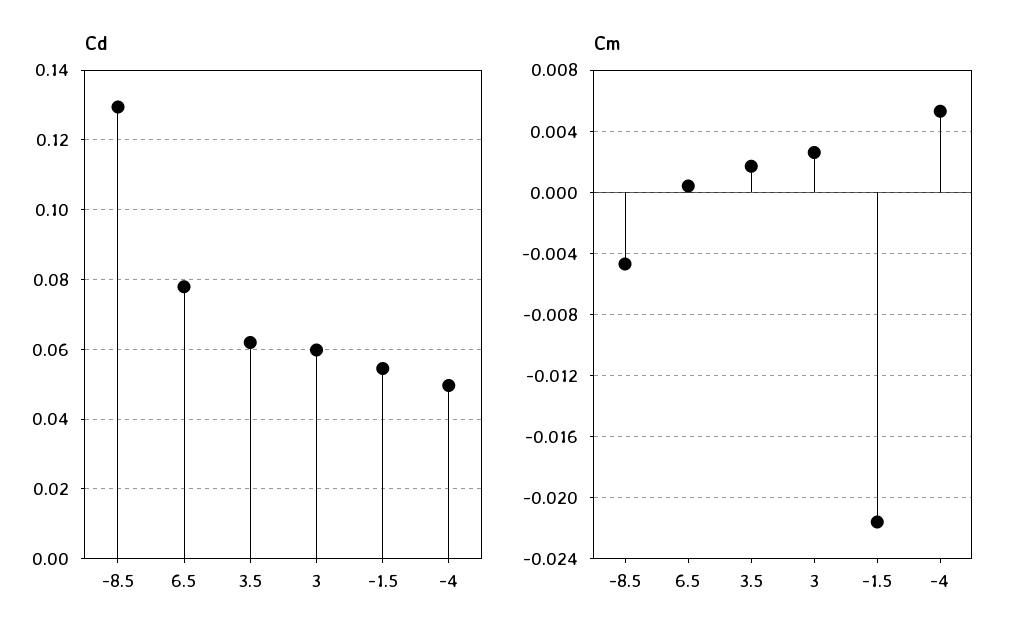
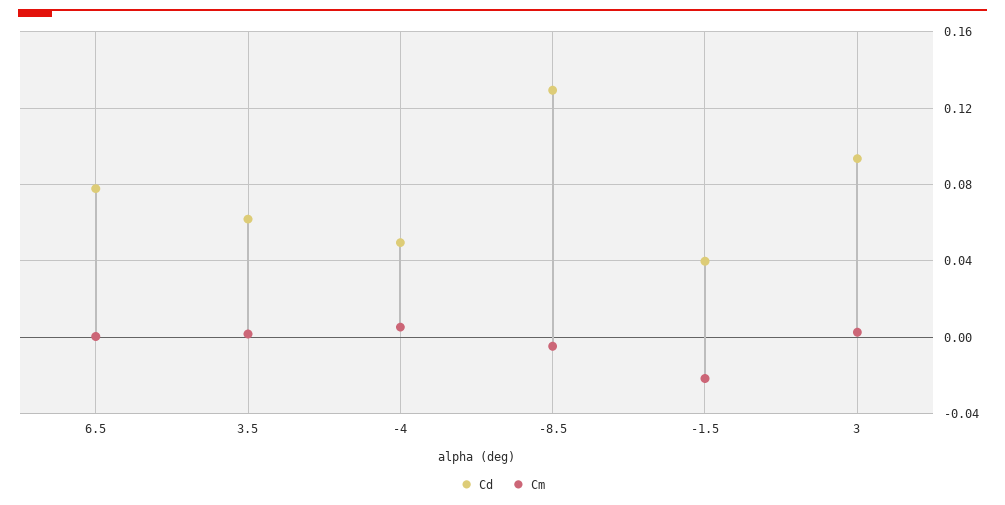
  {
    "Cd": {
      "-8.5": 0.13,
      "6.5": 0.078,
      "3.5": 0.062,
-     "3": 0.06,
+     "3": 0.095,
-     "-1.5": 0.054,
+     "-1.5": 0.04,
      "-4": 0.05
    },
    "Cm": {
      "-8.5": -0.0045,
      "6.5": 0.0005,
      "3.5": 0.0015,
      "3": 0.0025,
      "-1.5": -0.0215,
      "-4": 0.0055
    }
  }

